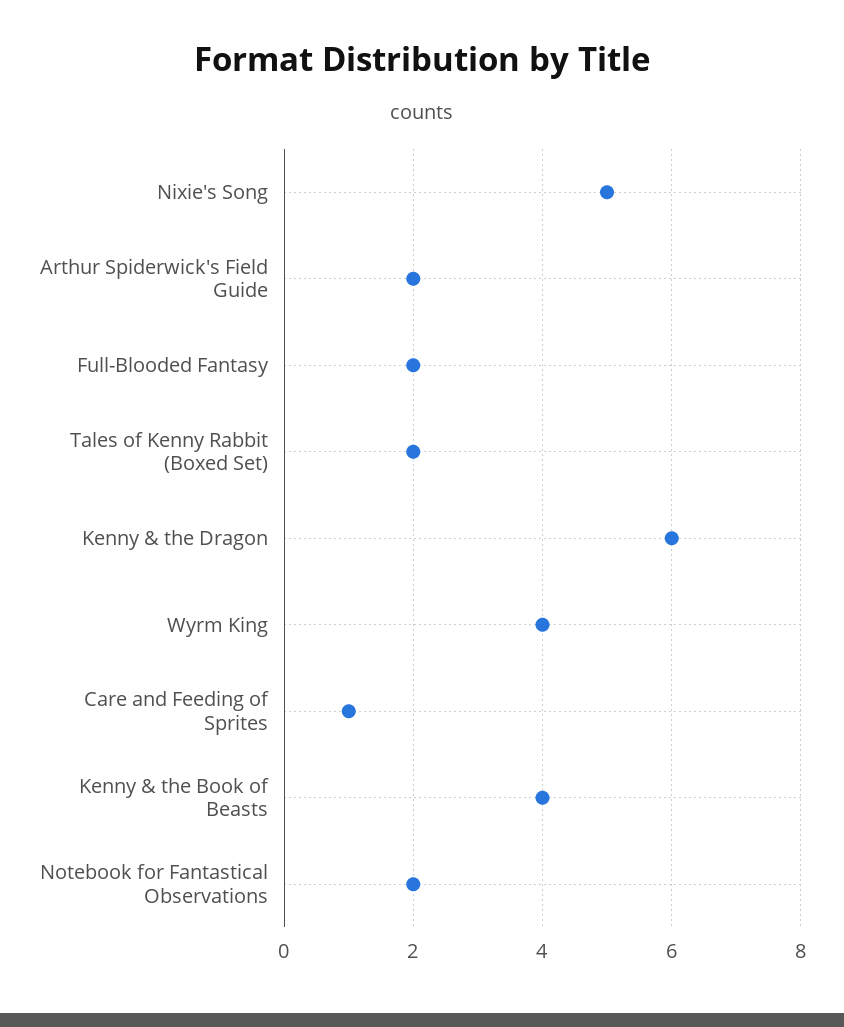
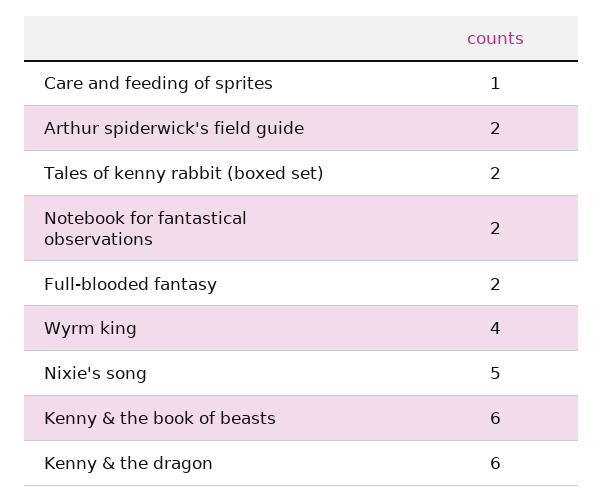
  {
    "Nixie's Song": 5,
    "Arthur Spiderwick's Field Guide": 2,
    "Full-Blooded Fantasy": 2,
    "Tales of Kenny Rabbit (Boxed Set)": 2,
    "Kenny & the Dragon": 6,
    "Wyrm King": 4,
    "Care and Feeding of Sprites": 1,
-   "Kenny & the Book of Beasts": 4,
+   "Kenny & the Book of Beasts": 6,
    "Notebook for Fantastical Observations": 2
  }

